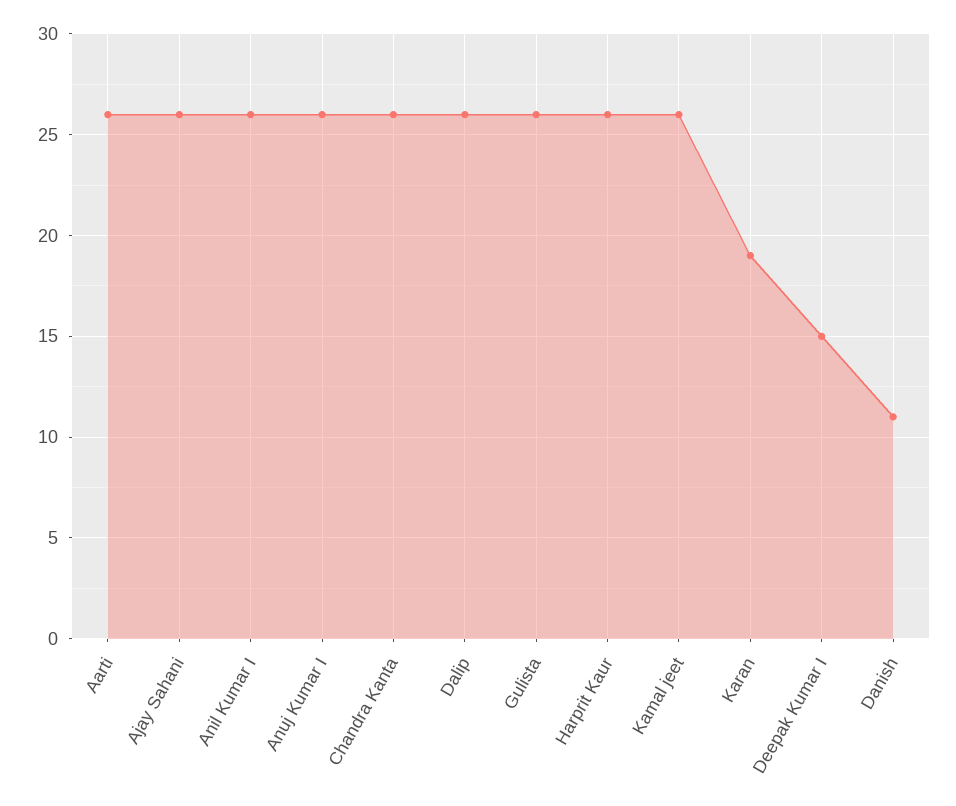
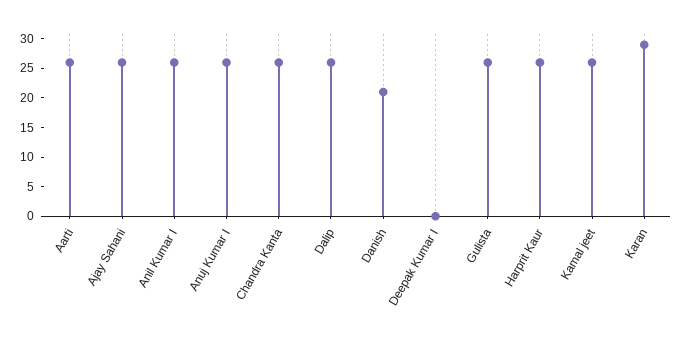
  {
    "Aarti": 26,
    "Ajay Sahani": 26,
    "Anil Kumar I": 26,
    "Anuj Kumar I": 26,
    "Chandra Kanta": 26,
    "Dalip": 26,
    "Gulista": 26,
    "Harprit Kaur": 26,
    "Kamal jeet": 26,
-   "Karan": 19,
+   "Karan": 30,
-   "Deepak Kumar I": 15,
+   "Deepak Kumar I": 0,
-   "Danish": 11
+   "Danish": 20
  }

